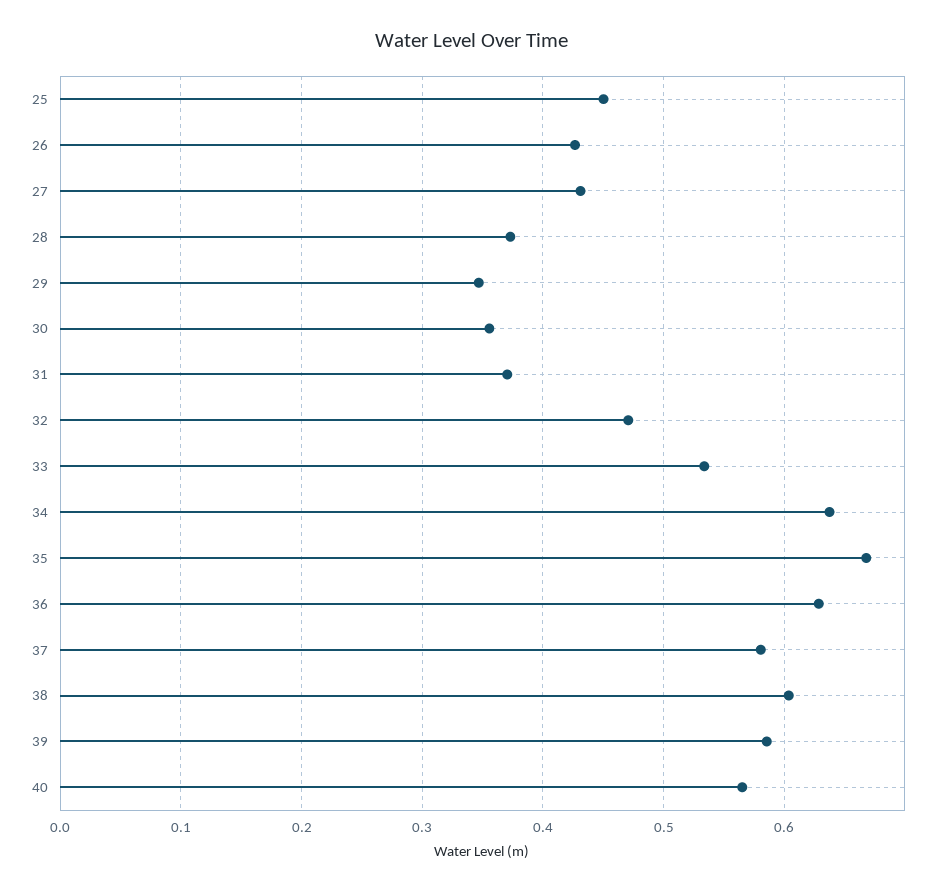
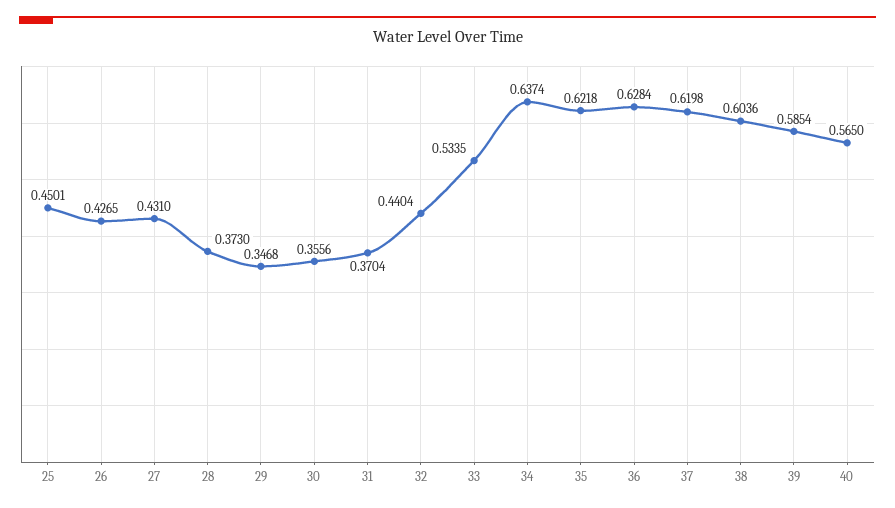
  {
    "25": 0.4501,
    "26": 0.4265,
    "27": 0.431,
    "28": 0.373,
    "29": 0.3468,
    "30": 0.3556,
    "31": 0.3704,
-   "32": 0.47,
+   "32": 0.4404,
    "33": 0.5335,
    "34": 0.6374,
-   "35": 0.67,
+   "35": 0.6218,
    "36": 0.6284,
-   "37": 0.58,
+   "37": 0.6198,
    "38": 0.6036,
    "39": 0.5854,
    "40": 0.565
  }

